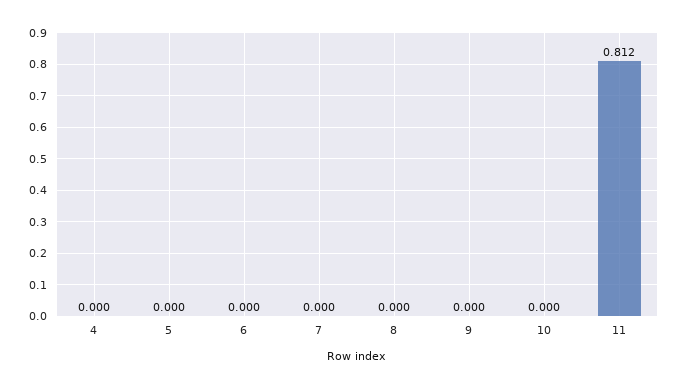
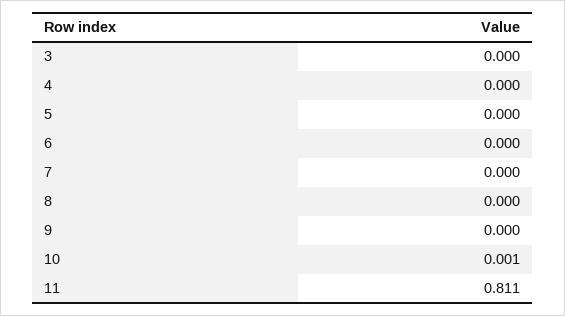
  {
    "4": 0,
    "5": 0,
    "6": 0,
    "7": 0,
    "8": 0,
    "9": 0,
-   "10": 0,
+   "10": 0.001,
-   "11": 0.812
+   "11": 0.811,
+   "3": 0
  }

